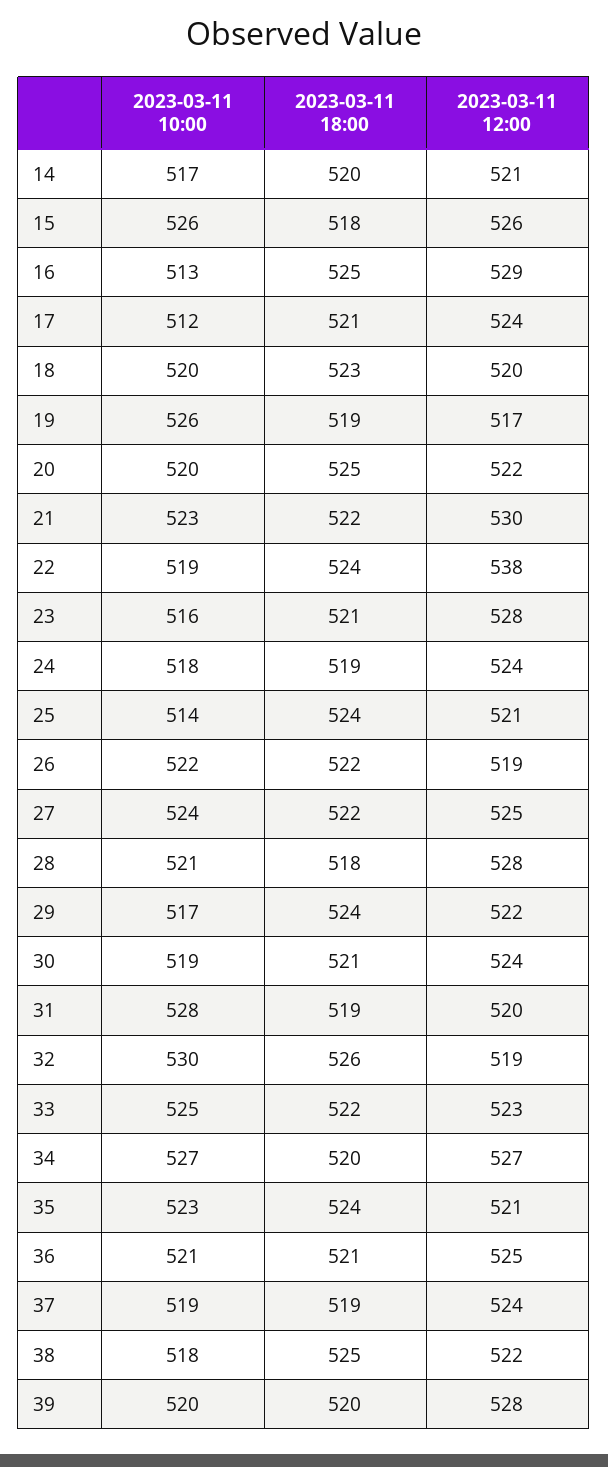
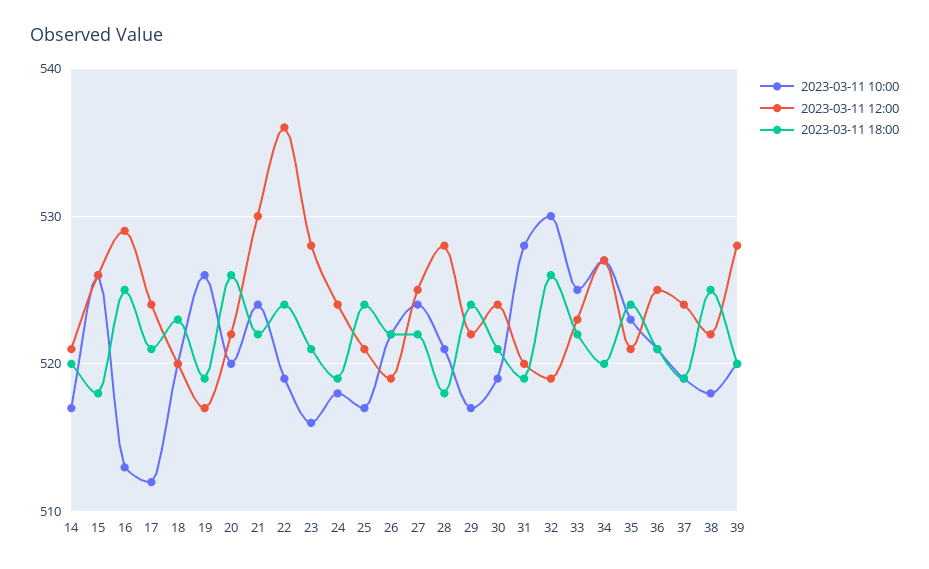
  {
    "2023-03-11 10:00": {
      "14": 517,
      "15": 526,
      "16": 513,
      "17": 512,
      "18": 520,
      "19": 526,
      "20": 520,
-     "21": 523,
+     "21": 524,
      "22": 519,
      "23": 516,
      "24": 518,
-     "25": 514,
+     "25": 517,
      "26": 522,
      "27": 524,
      "28": 521,
      "29": 517,
      "30": 519,
      "31": 528,
      "32": 530,
      "33": 525,
      "34": 527,
      "35": 523,
      "36": 521,
      "37": 519,
      "38": 518,
      "39": 520
    },
    "2023-03-11 18:00": {
      "14": 520,
      "15": 518,
      "16": 525,
      "17": 521,
      "18": 523,
      "19": 519,
-     "20": 525,
+     "20": 526,
      "21": 522,
      "22": 524,
      "23": 521,
      "24": 519,
      "25": 524,
      "26": 522,
      "27": 522,
      "28": 518,
      "29": 524,
      "30": 521,
      "31": 519,
      "32": 526,
      "33": 522,
      "34": 520,
      "35": 524,
      "36": 521,
      "37": 519,
      "38": 525,
      "39": 520
    },
    "2023-03-11 12:00": {
      "14": 521,
      "15": 526,
      "16": 529,
      "17": 524,
      "18": 520,
      "19": 517,
      "20": 522,
      "21": 530,
-     "22": 538,
+     "22": 536,
      "23": 528,
      "24": 524,
      "25": 521,
      "26": 519,
      "27": 525,
      "28": 528,
      "29": 522,
      "30": 524,
      "31": 520,
      "32": 519,
      "33": 523,
      "34": 527,
      "35": 521,
      "36": 525,
      "37": 524,
      "38": 522,
      "39": 528
    }
  }

